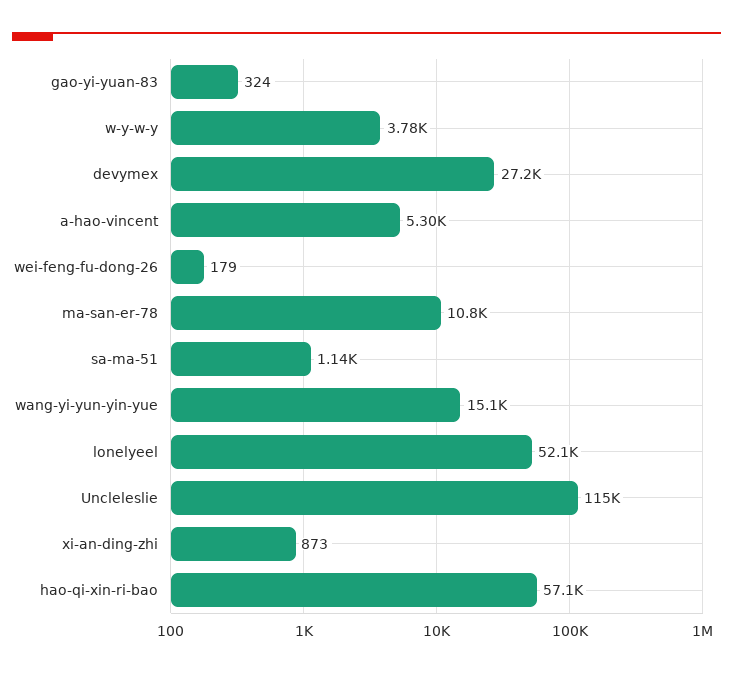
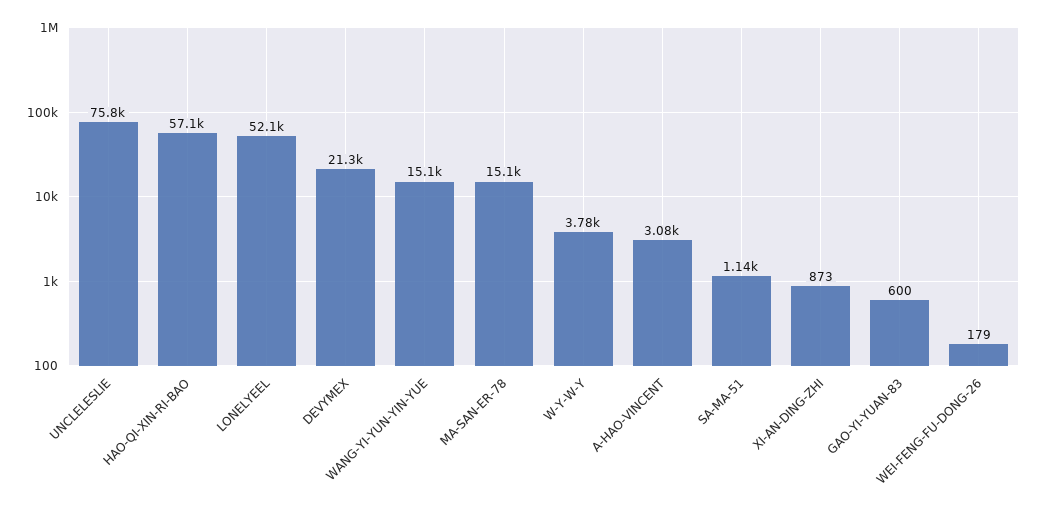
  {
-   "gao-yi-yuan-83": 324,
+   "gao-yi-yuan-83": 600,
    "w-y-w-y": 3780,
-   "devymex": 27200,
+   "devymex": 21300,
-   "a-hao-vincent": 5300,
+   "a-hao-vincent": 3080,
    "wei-feng-fu-dong-26": 179,
-   "ma-san-er-78": 10800,
+   "ma-san-er-78": 15100,
    "sa-ma-51": 1140,
    "wang-yi-yun-yin-yue": 15100,
    "lonelyeel": 52100,
-   "Uncleleslie": 115000,
+   "Uncleleslie": 75800,
    "xi-an-ding-zhi": 873,
    "hao-qi-xin-ri-bao": 57100
  }

